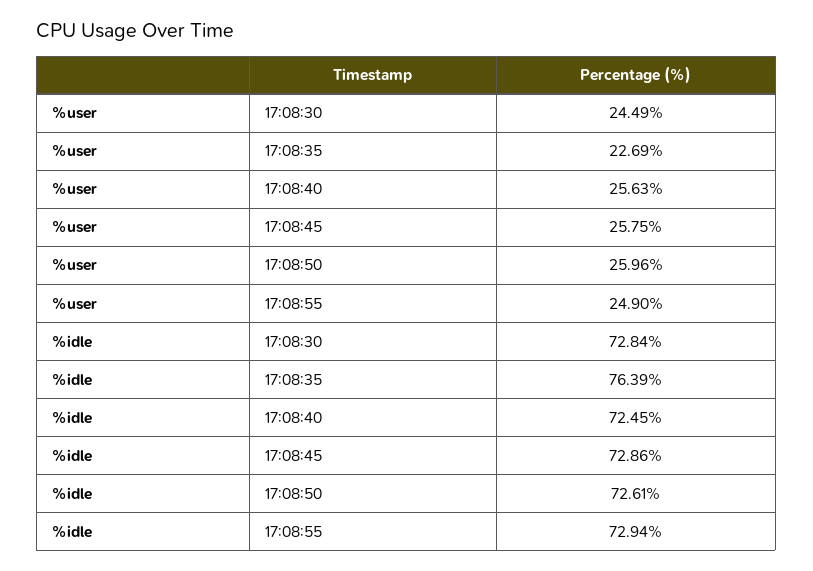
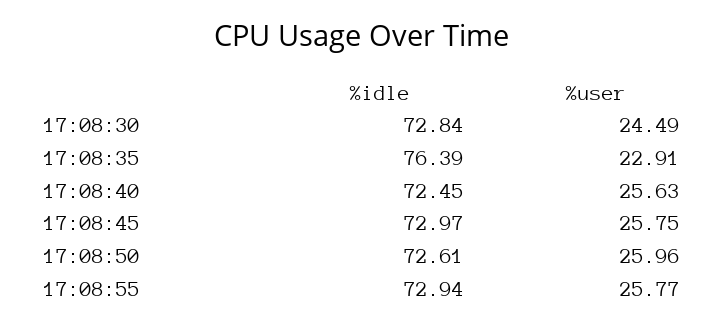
  {
    "%user": {
      "17:08:30": 24.49,
-     "17:08:35": 22.69,
+     "17:08:35": 22.91,
      "17:08:40": 25.63,
      "17:08:45": 25.75,
      "17:08:50": 25.96,
-     "17:08:55": 24.9
+     "17:08:55": 25.77
    },
    "%idle": {
      "17:08:30": 72.84,
      "17:08:35": 76.39,
      "17:08:40": 72.45,
-     "17:08:45": 72.86,
+     "17:08:45": 72.97,
      "17:08:50": 72.61,
      "17:08:55": 72.94
    }
  }

